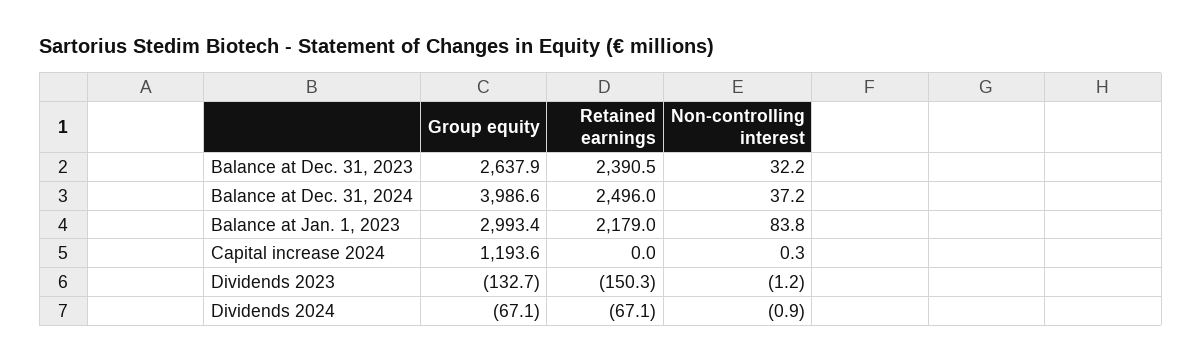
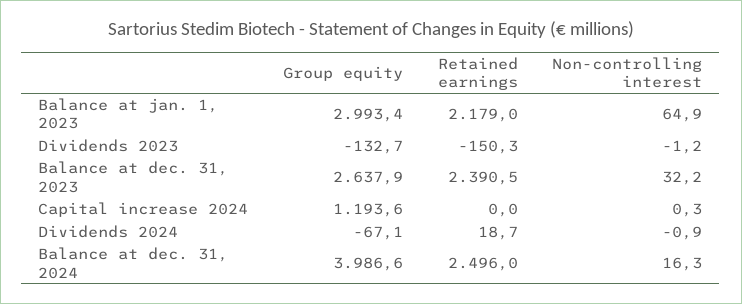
  {
    "Group equity": {
      "Balance at Dec. 31, 2023": 2637.9,
      "Balance at Dec. 31, 2024": 3986.6,
      "Balance at Jan. 1, 2023": 2993.4,
      "Capital increase 2024": 1193.6,
      "Dividends 2023": -132.7,
      "Dividends 2024": -67.1
    },
    "Retained earnings": {
      "Balance at Dec. 31, 2023": 2390.5,
      "Balance at Dec. 31, 2024": 2496,
      "Balance at Jan. 1, 2023": 2179,
      "Capital increase 2024": 0,
      "Dividends 2023": -150.3,
-     "Dividends 2024": -67.1
+     "Dividends 2024": 18.7
    },
    "Non-controlling interest": {
      "Balance at Dec. 31, 2023": 32.2,
-     "Balance at Dec. 31, 2024": 37.2,
+     "Balance at Dec. 31, 2024": 16.3,
-     "Balance at Jan. 1, 2023": 83.8,
+     "Balance at Jan. 1, 2023": 64.9,
      "Capital increase 2024": 0.3,
      "Dividends 2023": -1.2,
      "Dividends 2024": -0.9
    }
  }

